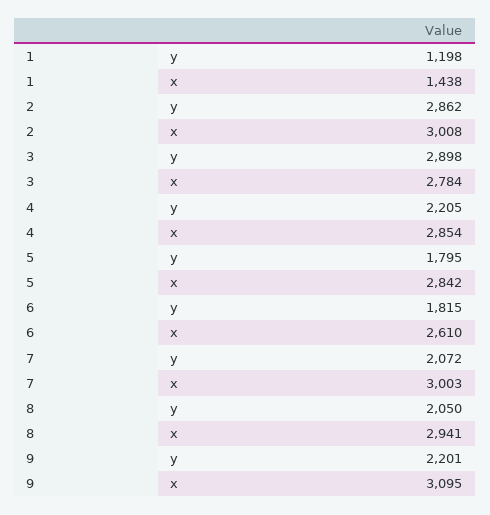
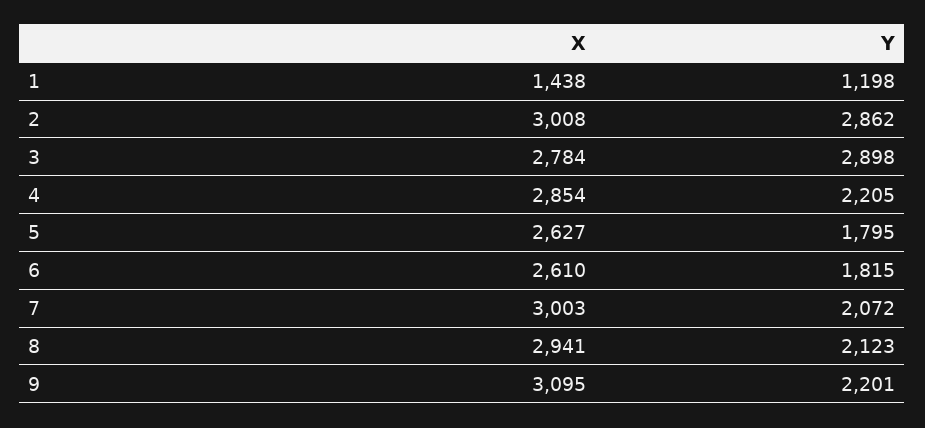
  {
    "1": {
      "y": 1198,
      "x": 1438
    },
    "2": {
      "y": 2862,
      "x": 3008
    },
    "3": {
      "y": 2898,
      "x": 2784
    },
    "4": {
      "y": 2205,
      "x": 2854
    },
    "5": {
      "y": 1795,
-     "x": 2842
+     "x": 2627
    },
    "6": {
      "y": 1815,
      "x": 2610
    },
    "7": {
      "y": 2072,
      "x": 3003
    },
    "8": {
-     "y": 2050,
+     "y": 2123,
      "x": 2941
    },
    "9": {
      "y": 2201,
      "x": 3095
    }
  }

